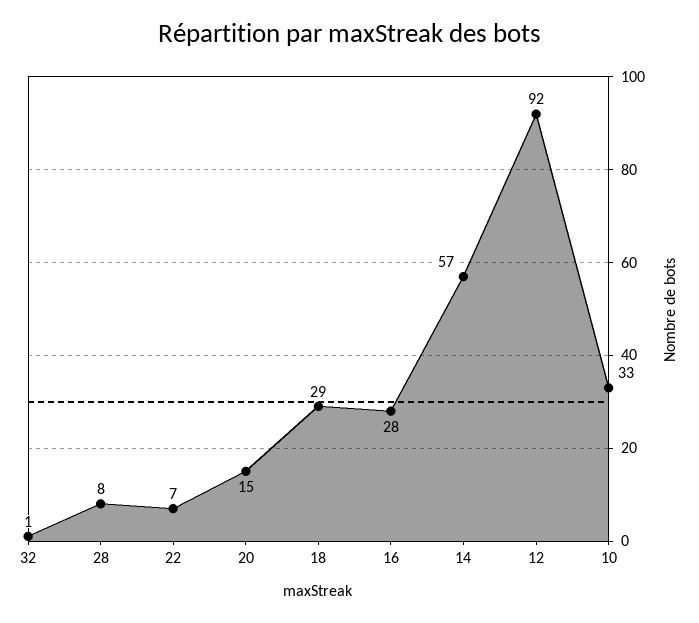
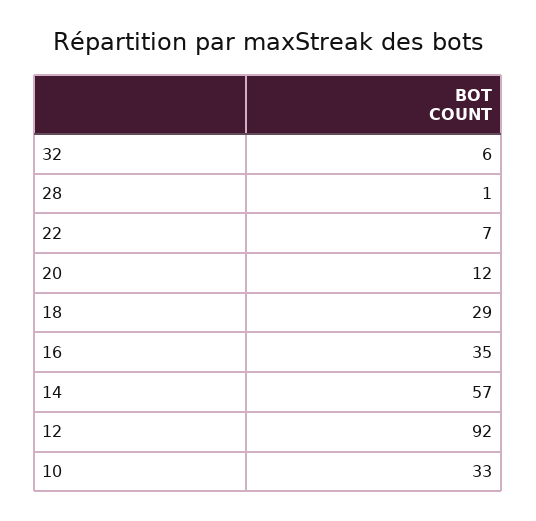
  {
-   "32": 1,
+   "32": 6,
-   "28": 8,
+   "28": 1,
    "22": 7,
-   "20": 15,
+   "20": 12,
    "18": 29,
-   "16": 28,
+   "16": 35,
    "14": 57,
    "12": 92,
    "10": 33
  }

